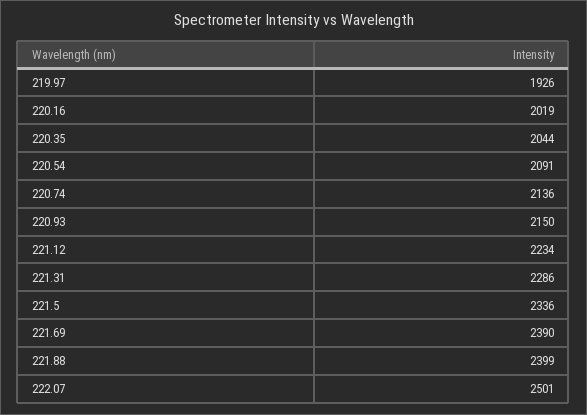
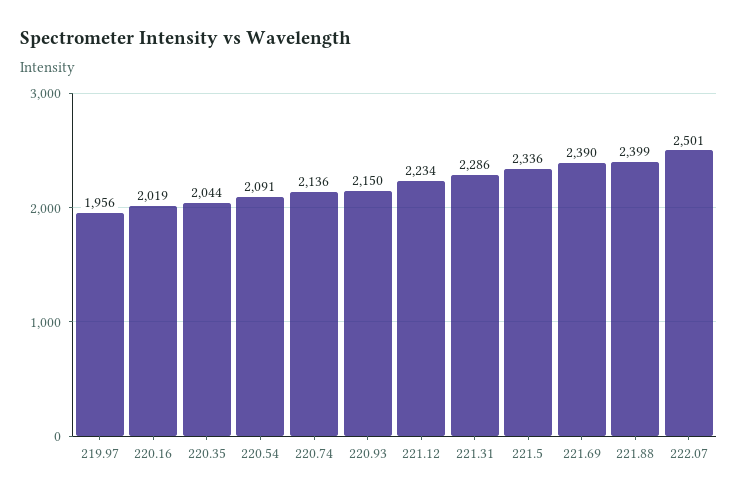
  {
-   "219.97": 1926,
+   "219.97": 1956,
    "220.16": 2019,
    "220.35": 2044,
    "220.54": 2091,
    "220.74": 2136,
    "220.93": 2150,
    "221.12": 2234,
    "221.31": 2286,
    "221.5": 2336,
    "221.69": 2390,
    "221.88": 2399,
    "222.07": 2501
  }

